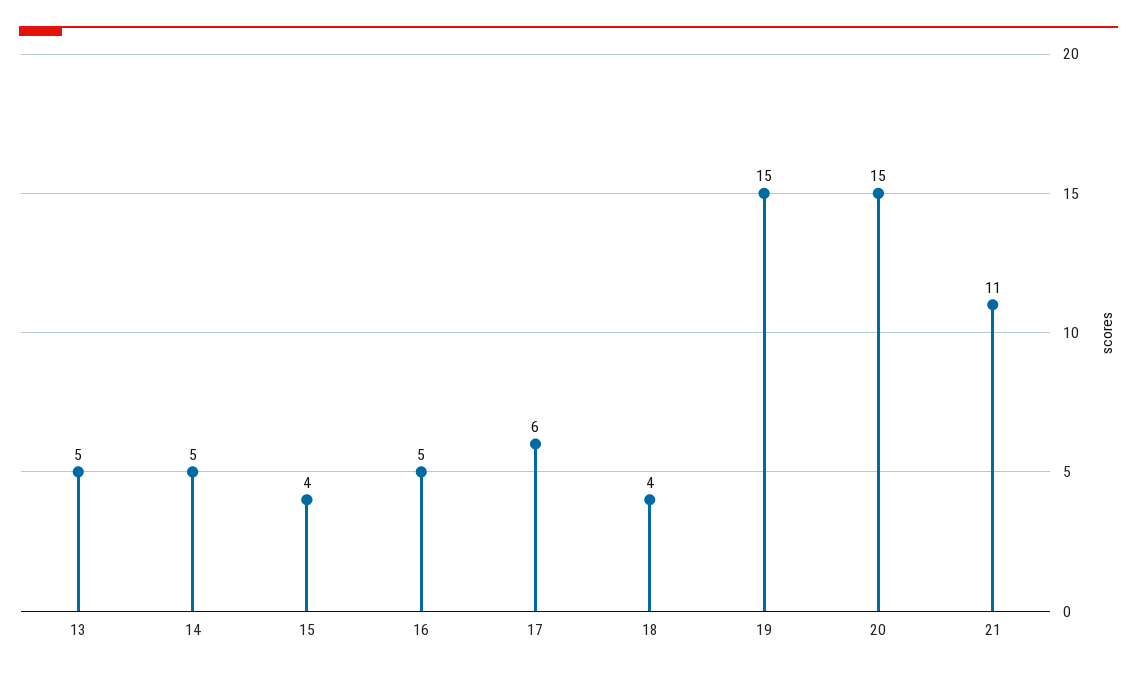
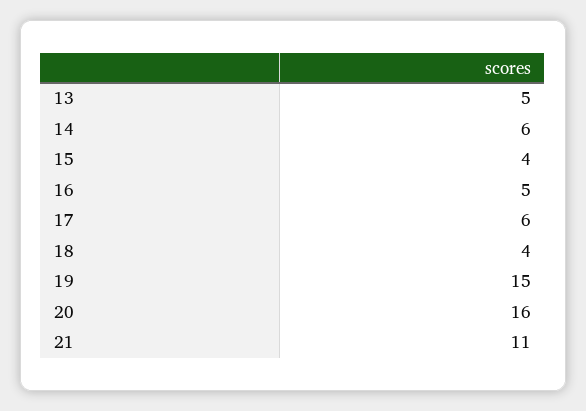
  {
    "13": 5,
-   "14": 5,
+   "14": 6,
    "15": 4,
    "16": 5,
    "17": 6,
    "18": 4,
    "19": 15,
-   "20": 15,
+   "20": 16,
    "21": 11
  }

